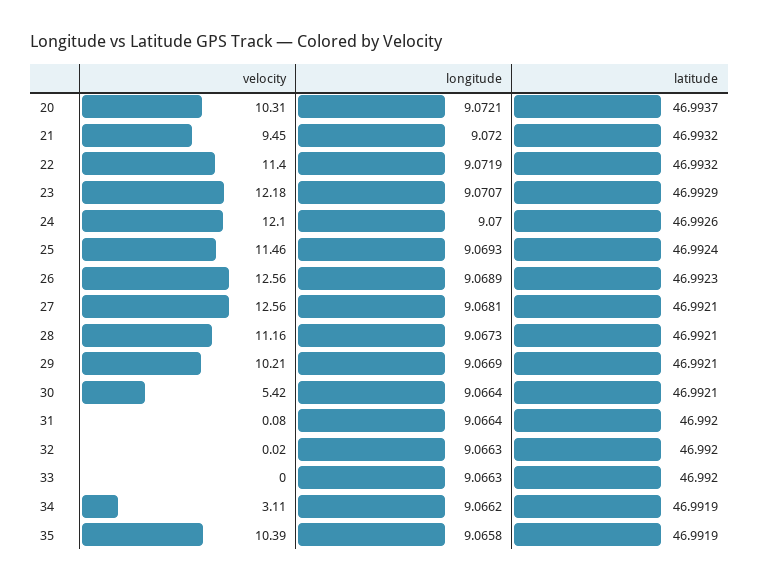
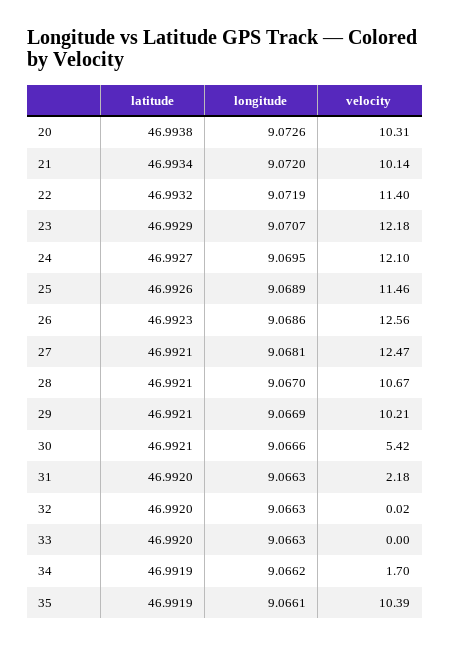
  {
    "velocity": {
      "20": 10.31,
-     "21": 9.45,
+     "21": 10.14,
      "22": 11.4,
      "23": 12.18,
      "24": 12.1,
      "25": 11.46,
      "26": 12.56,
-     "27": 12.56,
+     "27": 12.47,
-     "28": 11.16,
+     "28": 10.67,
      "29": 10.21,
      "30": 5.42,
-     "31": 0.08,
+     "31": 2.18,
      "32": 0.02,
      "33": 0,
-     "34": 3.11,
+     "34": 1.7,
      "35": 10.39
    },
    "longitude": {
-     "20": 9.0721,
+     "20": 9.0726,
      "21": 9.072,
      "22": 9.0719,
      "23": 9.0707,
-     "24": 9.07,
+     "24": 9.0695,
-     "25": 9.0693,
+     "25": 9.0689,
-     "26": 9.0689,
+     "26": 9.0686,
      "27": 9.0681,
-     "28": 9.0673,
+     "28": 9.067,
      "29": 9.0669,
-     "30": 9.0664,
+     "30": 9.0666,
-     "31": 9.0664,
+     "31": 9.0663,
      "32": 9.0663,
      "33": 9.0663,
      "34": 9.0662,
-     "35": 9.0658
+     "35": 9.0661
    },
    "latitude": {
-     "20": 46.9937,
+     "20": 46.9938,
-     "21": 46.9932,
+     "21": 46.9934,
      "22": 46.9932,
      "23": 46.9929,
-     "24": 46.9926,
+     "24": 46.9927,
-     "25": 46.9924,
+     "25": 46.9926,
      "26": 46.9923,
      "27": 46.9921,
      "28": 46.9921,
      "29": 46.9921,
      "30": 46.9921,
      "31": 46.992,
      "32": 46.992,
      "33": 46.992,
      "34": 46.9919,
      "35": 46.9919
    }
  }

